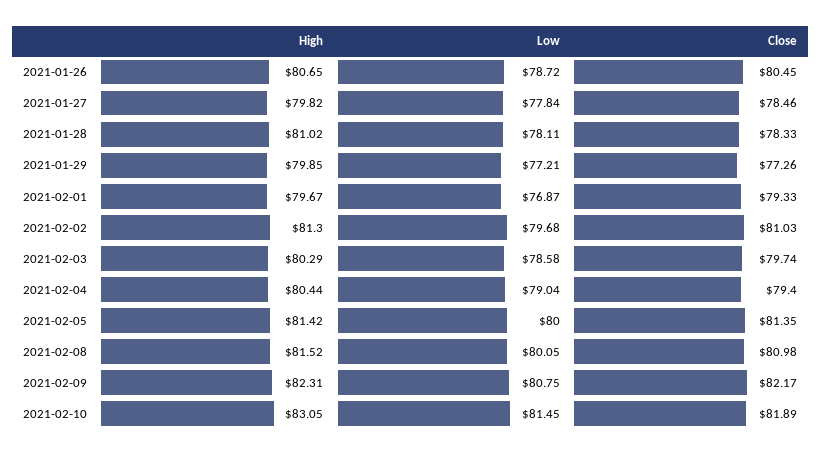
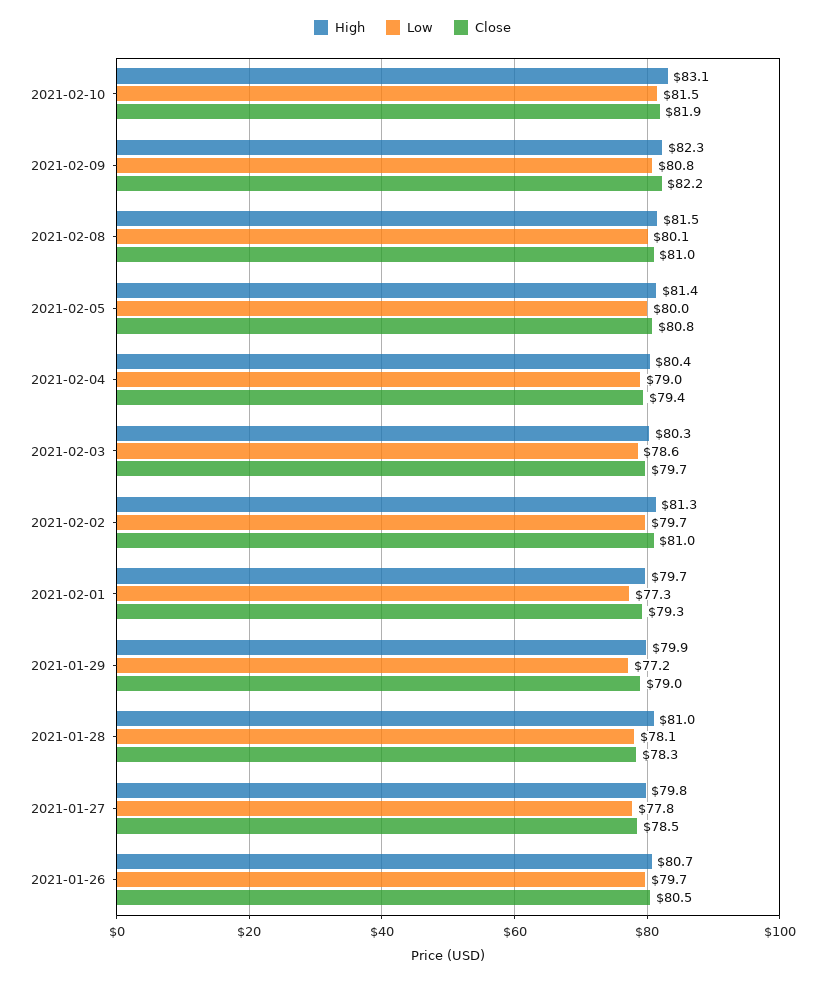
  {
    "High": {
      "2021-01-26": 80.65,
      "2021-01-27": 79.82,
      "2021-01-28": 81.02,
      "2021-01-29": 79.85,
      "2021-02-01": 79.67,
      "2021-02-02": 81.3,
      "2021-02-03": 80.29,
      "2021-02-04": 80.44,
      "2021-02-05": 81.42,
      "2021-02-08": 81.52,
      "2021-02-09": 82.31,
      "2021-02-10": 83.05
    },
    "Low": {
-     "2021-01-26": 78.72,
+     "2021-01-26": 79.7,
      "2021-01-27": 77.84,
      "2021-01-28": 78.11,
      "2021-01-29": 77.21,
-     "2021-02-01": 76.87,
+     "2021-02-01": 77.3,
      "2021-02-02": 79.68,
      "2021-02-03": 78.58,
      "2021-02-04": 79.04,
      "2021-02-05": 80,
      "2021-02-08": 80.05,
      "2021-02-09": 80.75,
      "2021-02-10": 81.45
    },
    "Close": {
      "2021-01-26": 80.45,
      "2021-01-27": 78.46,
      "2021-01-28": 78.33,
-     "2021-01-29": 77.26,
+     "2021-01-29": 79,
      "2021-02-01": 79.33,
      "2021-02-02": 81.03,
      "2021-02-03": 79.74,
      "2021-02-04": 79.4,
-     "2021-02-05": 81.35,
+     "2021-02-05": 80.8,
      "2021-02-08": 80.98,
      "2021-02-09": 82.17,
      "2021-02-10": 81.89
    }
  }

